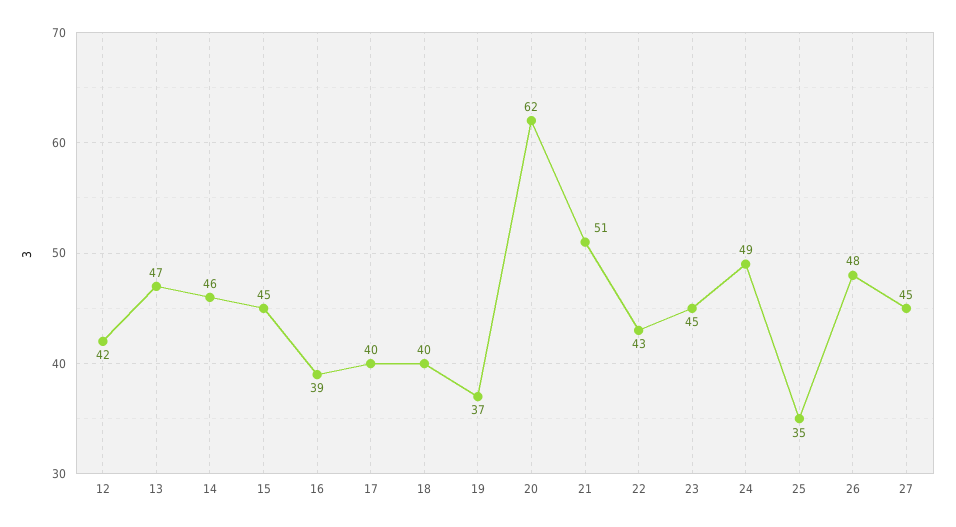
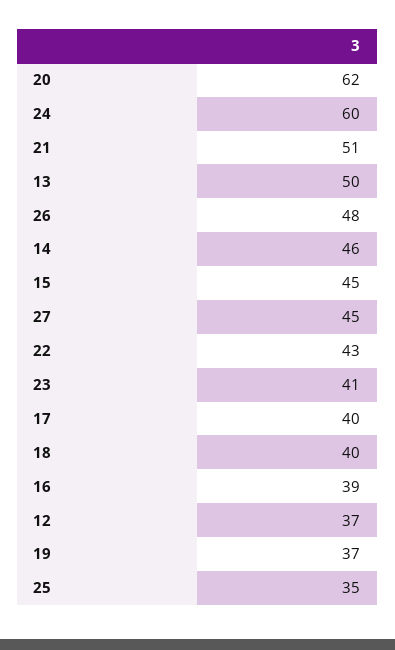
  {
-   "12": 42,
+   "12": 37,
-   "13": 47,
+   "13": 50,
    "14": 46,
    "15": 45,
    "16": 39,
    "17": 40,
    "18": 40,
    "19": 37,
    "20": 62,
    "21": 51,
    "22": 43,
-   "23": 45,
+   "23": 41,
-   "24": 49,
+   "24": 60,
    "25": 35,
    "26": 48,
    "27": 45
  }

